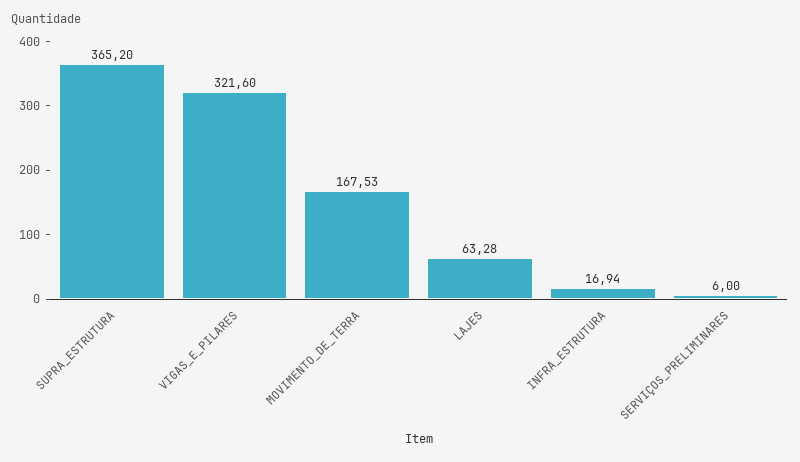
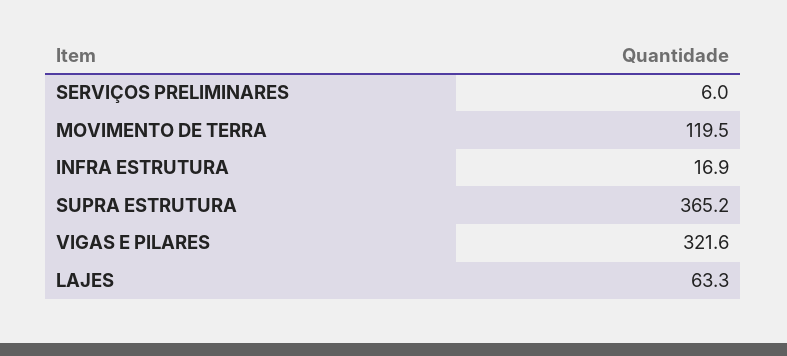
  {
    "SUPRA_ESTRUTURA": 365.2,
    "VIGAS_E_PILARES": 321.6,
-   "MOVIMENTO_DE_TERRA": 167.53,
+   "MOVIMENTO_DE_TERRA": 119.5,
    "LAJES": 63.28,
    "INFRA_ESTRUTURA": 16.94,
    "SERVIÇOS_PRELIMINARES": 6
  }

